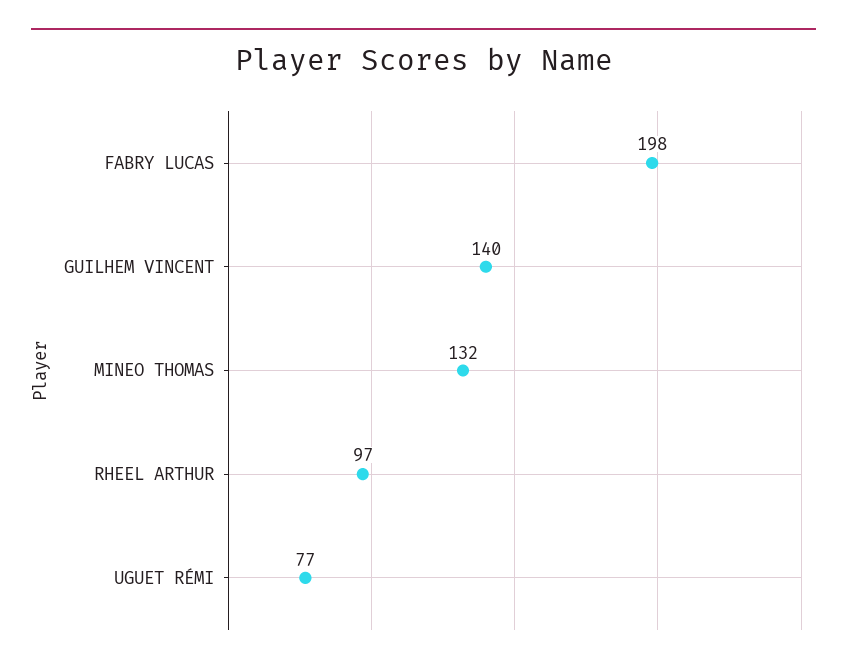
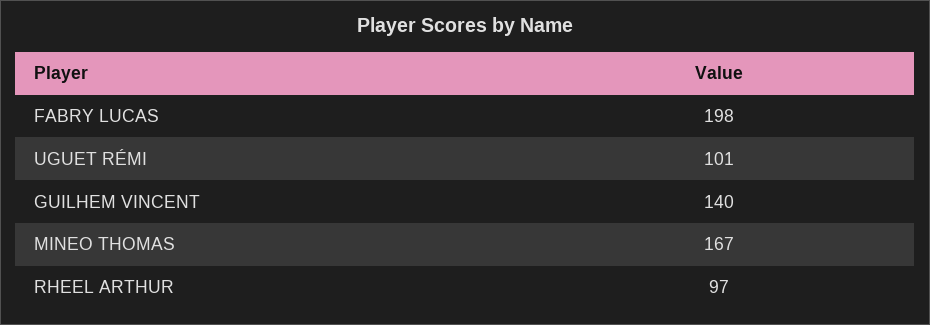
  {
    "FABRY LUCAS": 198,
    "GUILHEM VINCENT": 140,
-   "MINEO THOMAS": 132,
+   "MINEO THOMAS": 167,
    "RHEEL ARTHUR": 97,
-   "UGUET RÉMI": 77
+   "UGUET RÉMI": 101
  }

